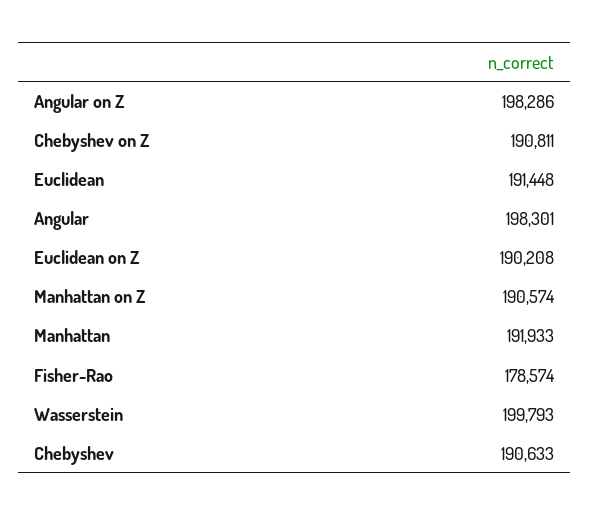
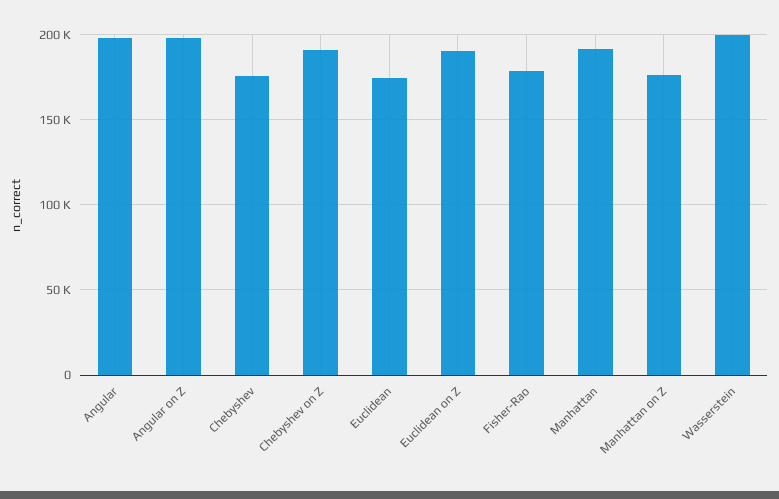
  {
    "Angular on Z": 198286,
    "Chebyshev on Z": 190811,
-   "Euclidean": 191448,
+   "Euclidean": 175000,
    "Angular": 198301,
    "Euclidean on Z": 190208,
-   "Manhattan on Z": 190574,
+   "Manhattan on Z": 175000,
    "Manhattan": 191933,
    "Fisher-Rao": 178574,
    "Wasserstein": 199793,
-   "Chebyshev": 190633
+   "Chebyshev": 175000
  }

